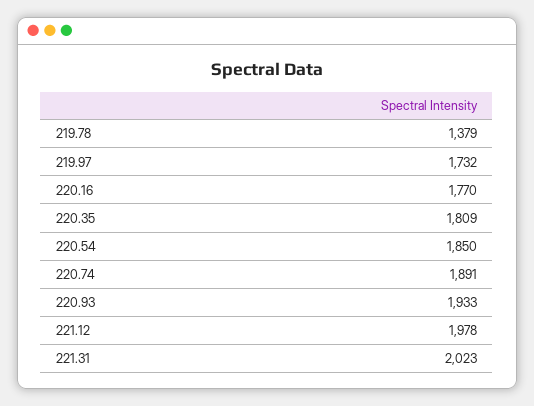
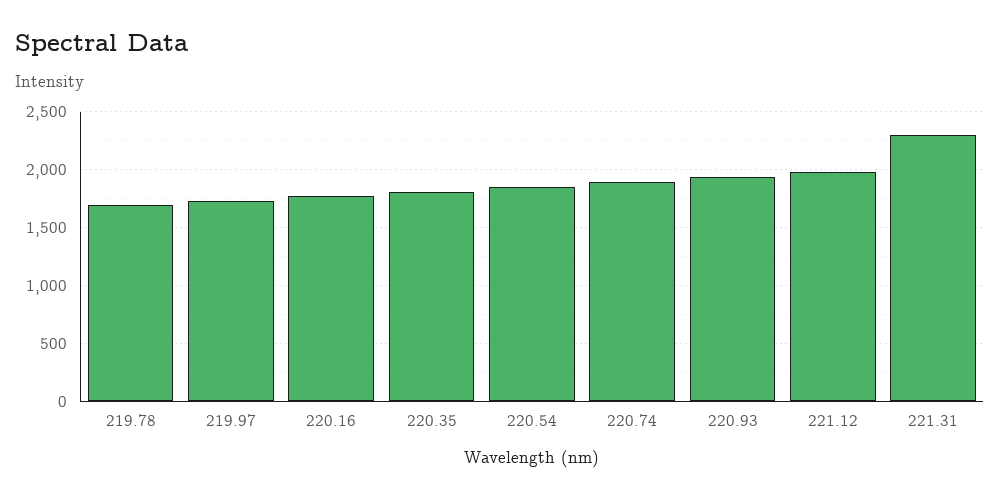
  {
-   "219.78": 1379,
+   "219.78": 1700,
    "219.97": 1732,
    "220.16": 1770,
    "220.35": 1809,
    "220.54": 1850,
    "220.74": 1891,
    "220.93": 1933,
    "221.12": 1978,
-   "221.31": 2023
+   "221.31": 2300
  }

